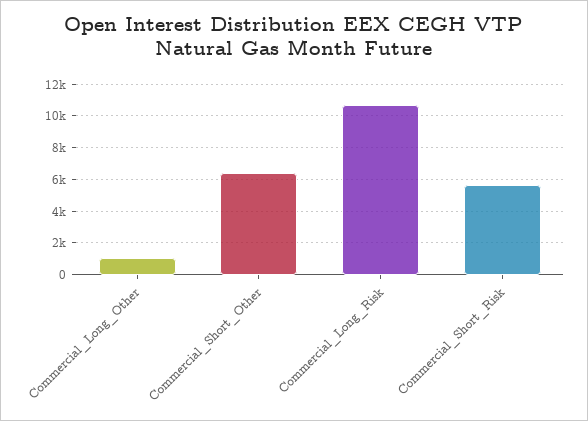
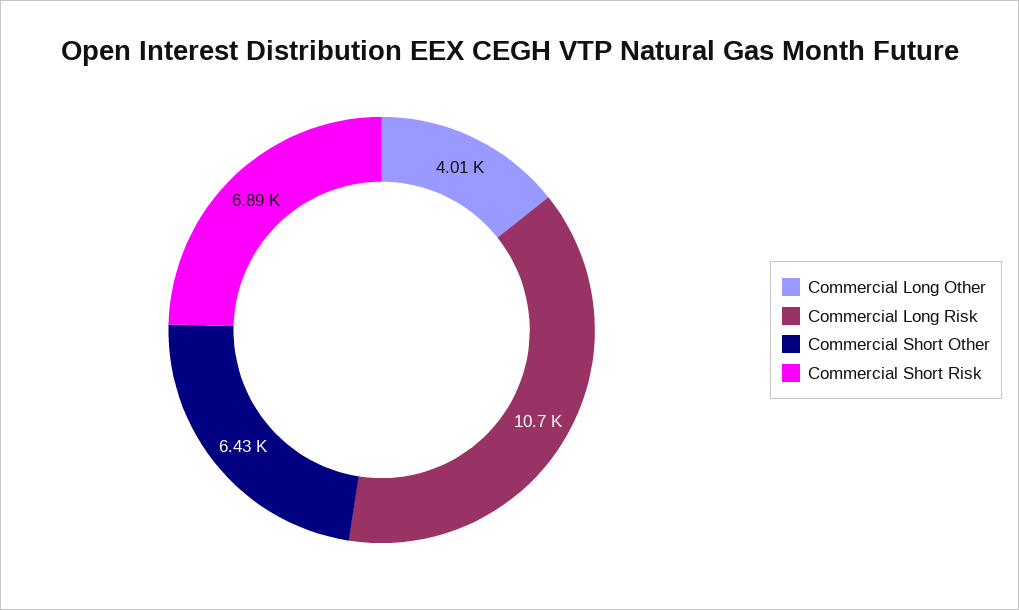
  {
-   "Commercial_Long_Other": 1000,
+   "Commercial_Long_Other": 4010,
    "Commercial_Short_Other": 6430,
    "Commercial_Long_Risk": 10700,
-   "Commercial_Short_Risk": 5500
+   "Commercial_Short_Risk": 6890
  }

